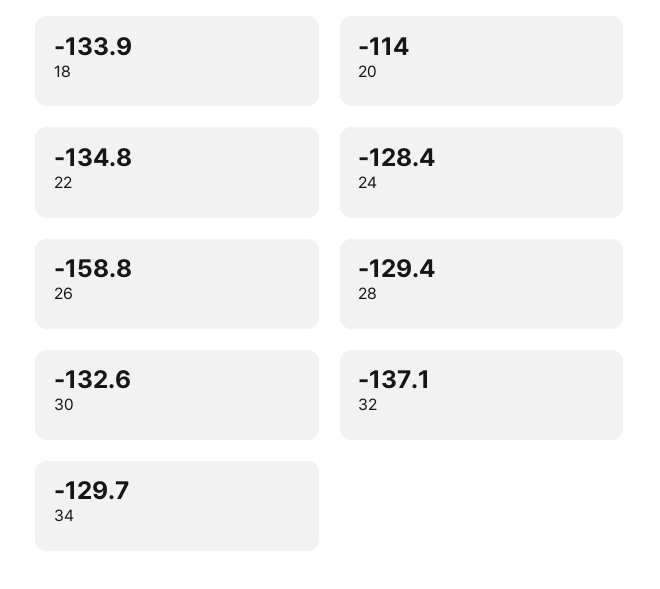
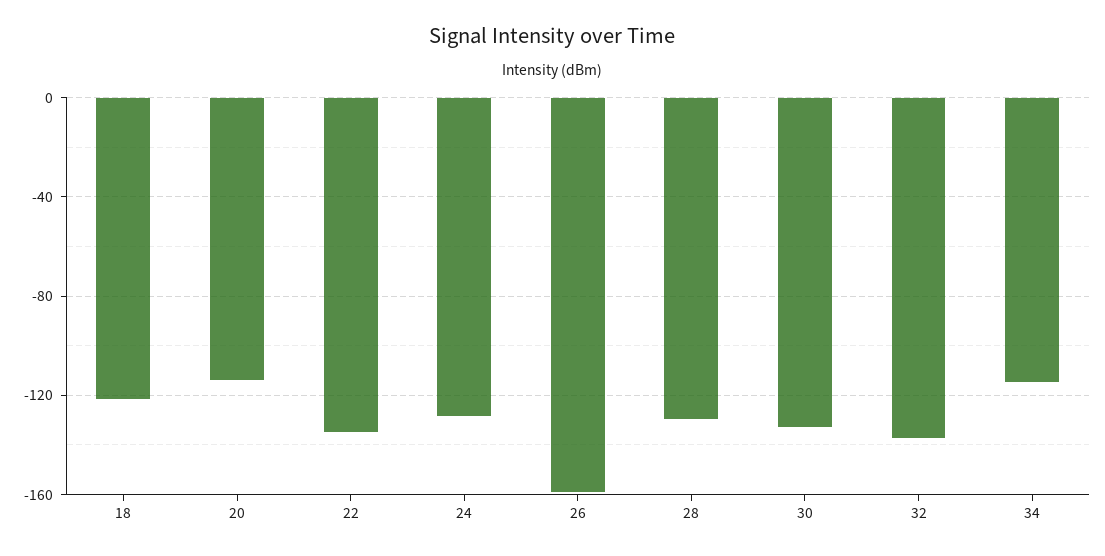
  {
-   "18": -133.9,
+   "18": -120,
    "20": -114,
    "22": -134.8,
    "24": -128.4,
    "26": -158.8,
    "28": -129.4,
    "30": -132.6,
    "32": -137.1,
-   "34": -129.7
+   "34": -115
  }

